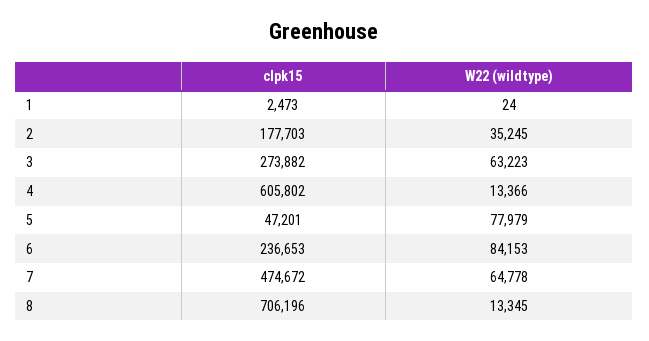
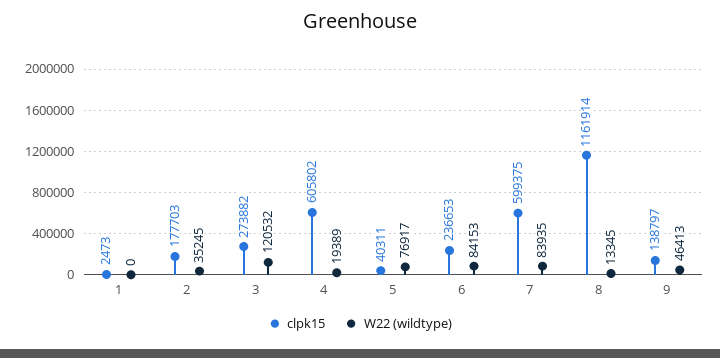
  {
    "clpk15": {
      "1": 2473,
      "2": 177703,
      "3": 273882,
      "4": 605802,
-     "5": 47201,
+     "5": 40311,
      "6": 236653,
-     "7": 474672,
+     "7": 599375,
-     "8": 706196
+     "8": 1161914,
+     "9": 138797
    },
    "W22 (wildtype)": {
-     "1": 24,
+     "1": 0,
      "2": 35245,
-     "3": 63223,
+     "3": 120532,
-     "4": 13366,
+     "4": 19389,
-     "5": 77979,
+     "5": 76917,
      "6": 84153,
-     "7": 64778,
+     "7": 83935,
-     "8": 13345
+     "8": 13345,
+     "9": 46413
    }
  }

